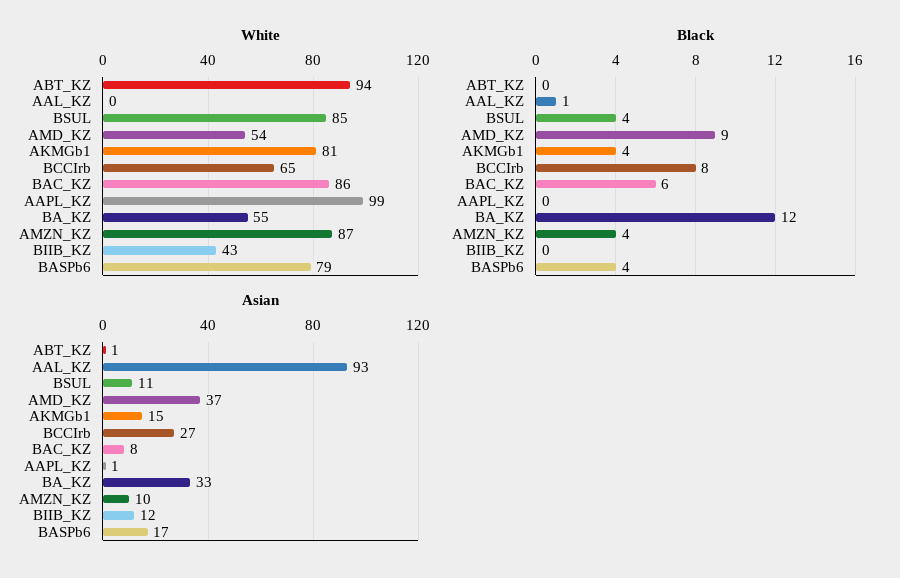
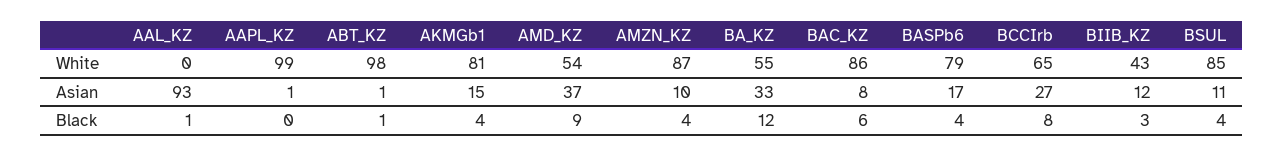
  {
    "White": {
-     "ABT_KZ": 94,
+     "ABT_KZ": 98,
      "AAL_KZ": 0,
      "BSUL": 85,
      "AMD_KZ": 54,
      "AKMGb1": 81,
      "BCCIrb": 65,
      "BAC_KZ": 86,
      "AAPL_KZ": 99,
      "BA_KZ": 55,
      "AMZN_KZ": 87,
      "BIIB_KZ": 43,
      "BASPb6": 79
    },
    "Black": {
-     "ABT_KZ": 0,
+     "ABT_KZ": 1,
      "AAL_KZ": 1,
      "BSUL": 4,
      "AMD_KZ": 9,
      "AKMGb1": 4,
      "BCCIrb": 8,
      "BAC_KZ": 6,
      "AAPL_KZ": 0,
      "BA_KZ": 12,
      "AMZN_KZ": 4,
-     "BIIB_KZ": 0,
+     "BIIB_KZ": 3,
      "BASPb6": 4
    },
    "Asian": {
      "ABT_KZ": 1,
      "AAL_KZ": 93,
      "BSUL": 11,
      "AMD_KZ": 37,
      "AKMGb1": 15,
      "BCCIrb": 27,
      "BAC_KZ": 8,
      "AAPL_KZ": 1,
      "BA_KZ": 33,
      "AMZN_KZ": 10,
      "BIIB_KZ": 12,
      "BASPb6": 17
    }
  }

